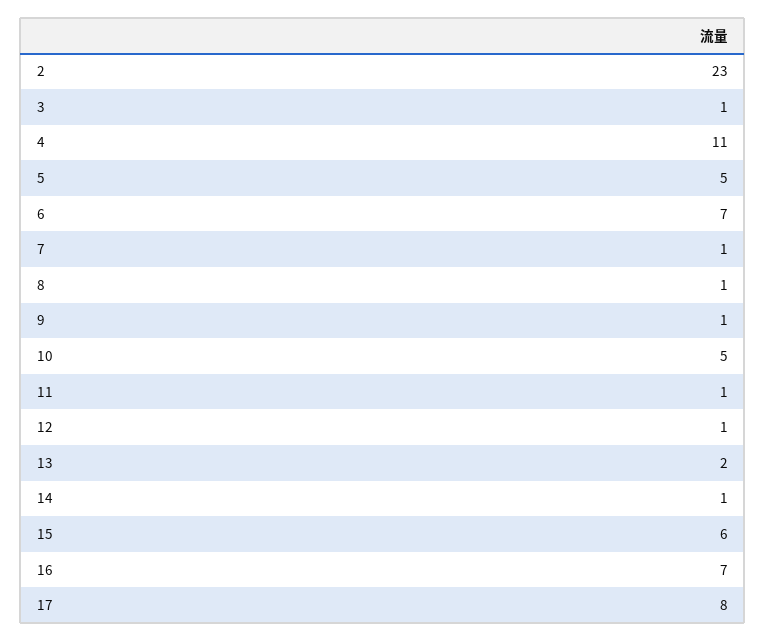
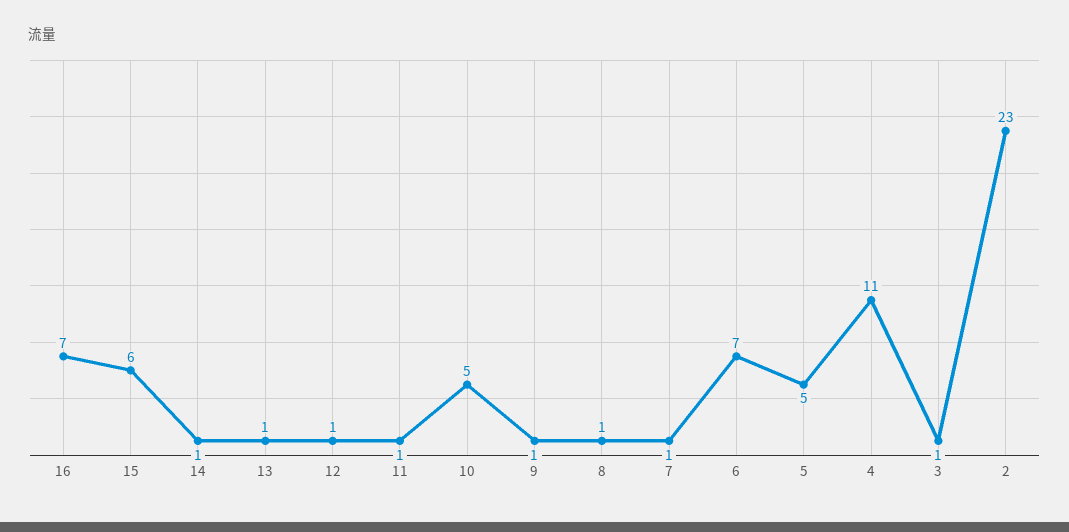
  {
    "2": 23,
    "3": 1,
    "4": 11,
    "5": 5,
    "6": 7,
    "7": 1,
    "8": 1,
    "9": 1,
    "10": 5,
    "11": 1,
    "12": 1,
-   "13": 2,
+   "13": 1,
    "14": 1,
    "15": 6,
-   "16": 7,
+   "16": 7
-   "17": 8
  }

